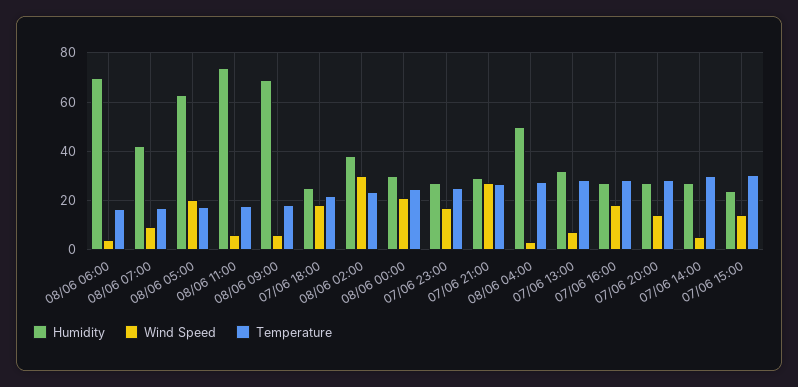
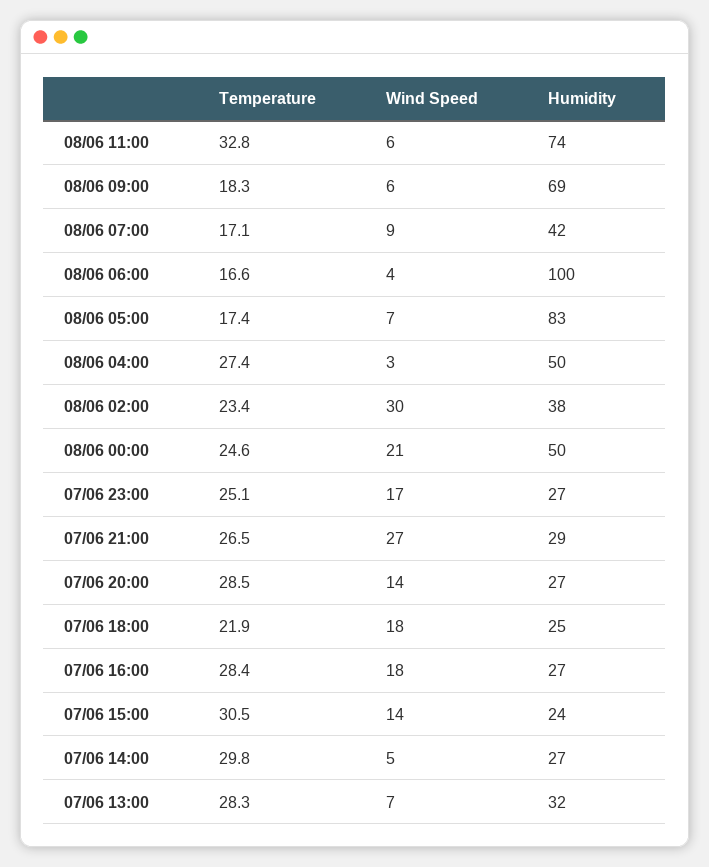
  {
    "Humidity": {
-     "08/06 06:00": 70,
+     "08/06 06:00": 100,
      "08/06 07:00": 42,
-     "08/06 05:00": 62.5,
+     "08/06 05:00": 83,
      "08/06 11:00": 74,
      "08/06 09:00": 69,
      "07/06 18:00": 25,
      "08/06 02:00": 38,
-     "08/06 00:00": 30,
+     "08/06 00:00": 50,
      "07/06 23:00": 27,
      "07/06 21:00": 29,
      "08/06 04:00": 50,
      "07/06 13:00": 32,
      "07/06 16:00": 27,
      "07/06 20:00": 27,
      "07/06 14:00": 27,
      "07/06 15:00": 24
    },
    "Wind Speed": {
      "08/06 06:00": 4,
      "08/06 07:00": 9,
-     "08/06 05:00": 20,
+     "08/06 05:00": 7,
      "08/06 11:00": 6,
      "08/06 09:00": 6,
      "07/06 18:00": 18,
      "08/06 02:00": 30,
      "08/06 00:00": 21,
      "07/06 23:00": 17,
      "07/06 21:00": 27,
      "08/06 04:00": 3,
      "07/06 13:00": 7,
      "07/06 16:00": 18,
      "07/06 20:00": 14,
      "07/06 14:00": 5,
      "07/06 15:00": 14
    },
    "Temperature": {
      "08/06 06:00": 16.6,
      "08/06 07:00": 17.1,
      "08/06 05:00": 17.4,
-     "08/06 11:00": 17.5,
+     "08/06 11:00": 32.8,
      "08/06 09:00": 18.3,
      "07/06 18:00": 21.9,
      "08/06 02:00": 23.4,
      "08/06 00:00": 24.6,
      "07/06 23:00": 25.1,
      "07/06 21:00": 26.5,
      "08/06 04:00": 27.4,
      "07/06 13:00": 28.3,
      "07/06 16:00": 28.4,
      "07/06 20:00": 28.5,
      "07/06 14:00": 29.8,
      "07/06 15:00": 30.5
    }
  }

